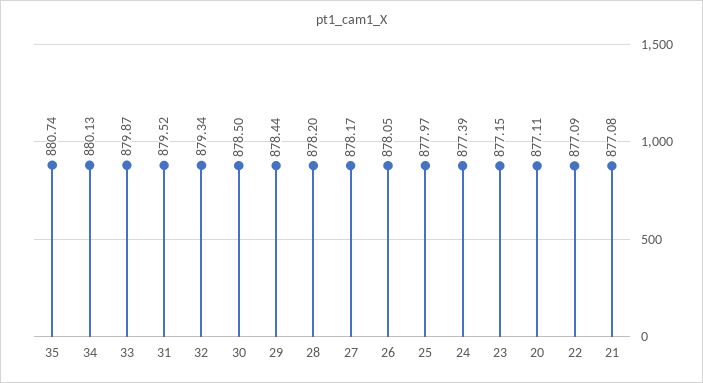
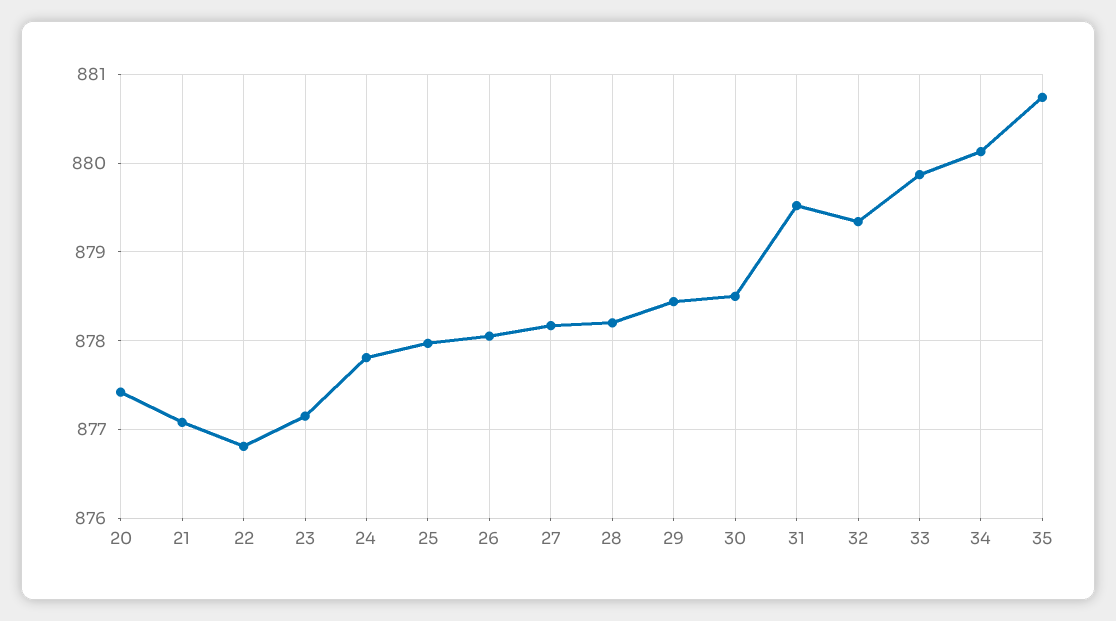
  {
    "35": 880.74,
    "34": 880.13,
    "33": 879.87,
    "31": 879.52,
    "32": 879.34,
    "30": 878.5,
    "29": 878.44,
    "28": 878.2,
    "27": 878.17,
    "26": 878.05,
    "25": 877.97,
-   "24": 877.39,
+   "24": 877.8,
    "23": 877.15,
-   "20": 877.11,
+   "20": 877.4,
-   "22": 877.09,
+   "22": 876.8,
    "21": 877.08
  }

